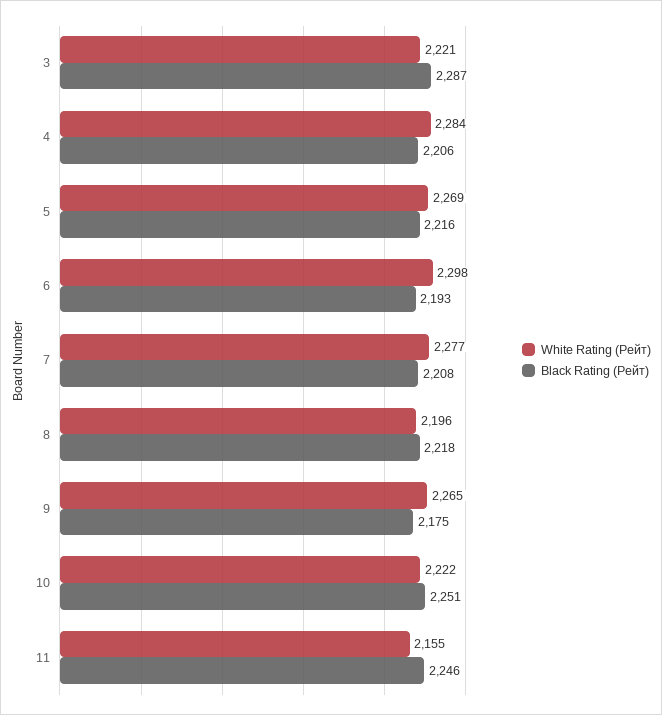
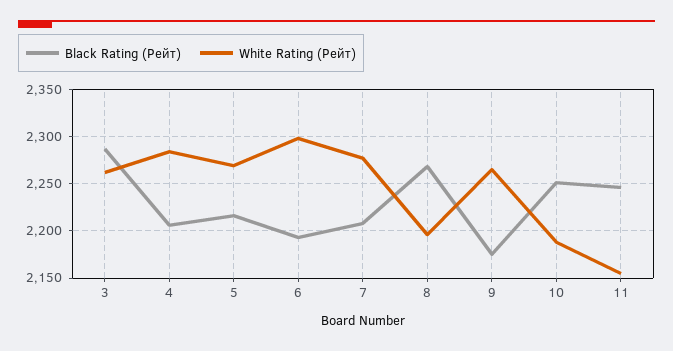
  {
    "White Rating (Рейт)": {
-     "3": 2221,
+     "3": 2260,
      "4": 2284,
      "5": 2269,
      "6": 2298,
      "7": 2277,
      "8": 2196,
      "9": 2265,
-     "10": 2222,
+     "10": 2190,
      "11": 2155
    },
    "Black Rating (Рейт)": {
      "3": 2287,
      "4": 2206,
      "5": 2216,
      "6": 2193,
      "7": 2208,
-     "8": 2218,
+     "8": 2270,
      "9": 2175,
      "10": 2251,
      "11": 2246
    }
  }

